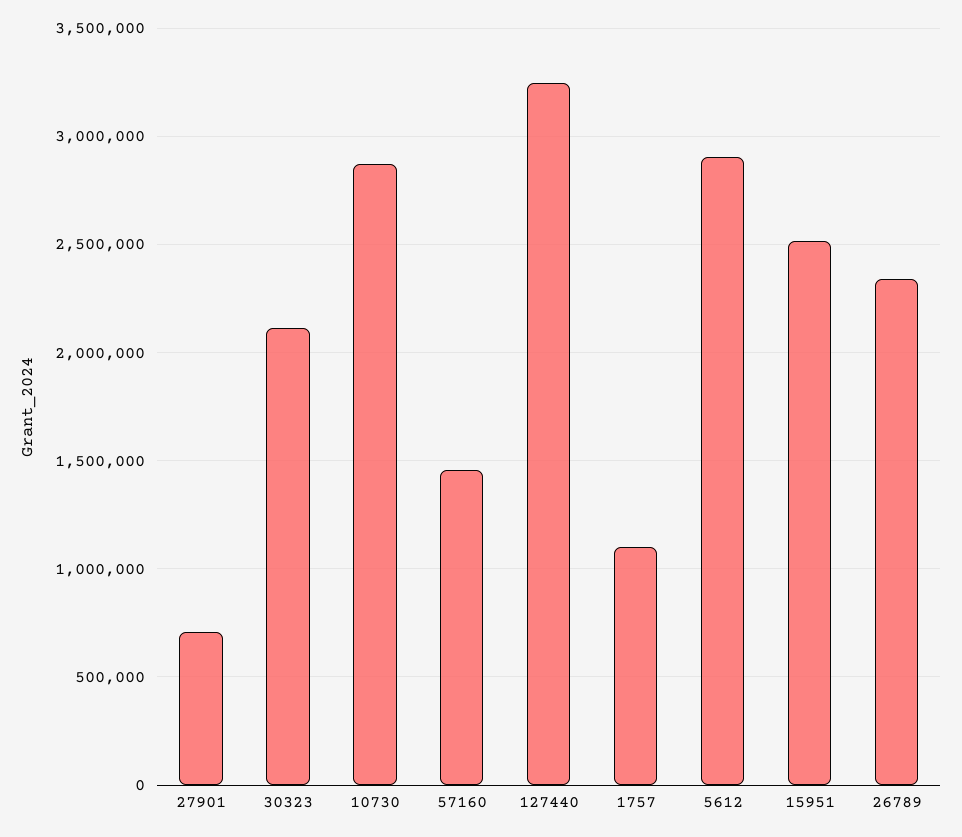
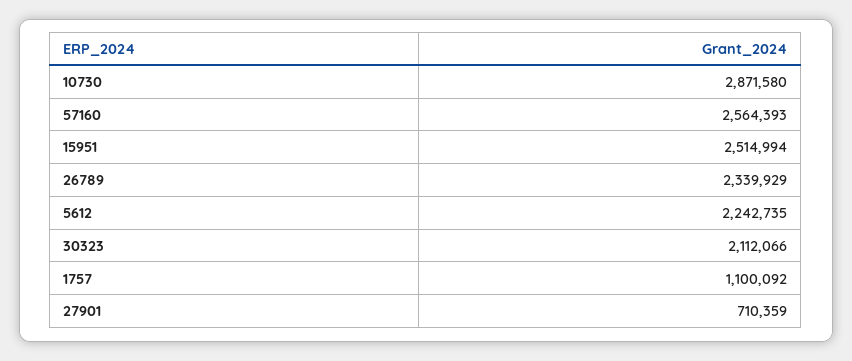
  {
    "27901": 710359,
    "30323": 2112066,
    "10730": 2871580,
-   "57160": 1450000,
+   "57160": 2564393,
-   "127440": 3250000,
    "1757": 1100092,
-   "5612": 2900000,
+   "5612": 2242735,
    "15951": 2514994,
    "26789": 2339929
  }

